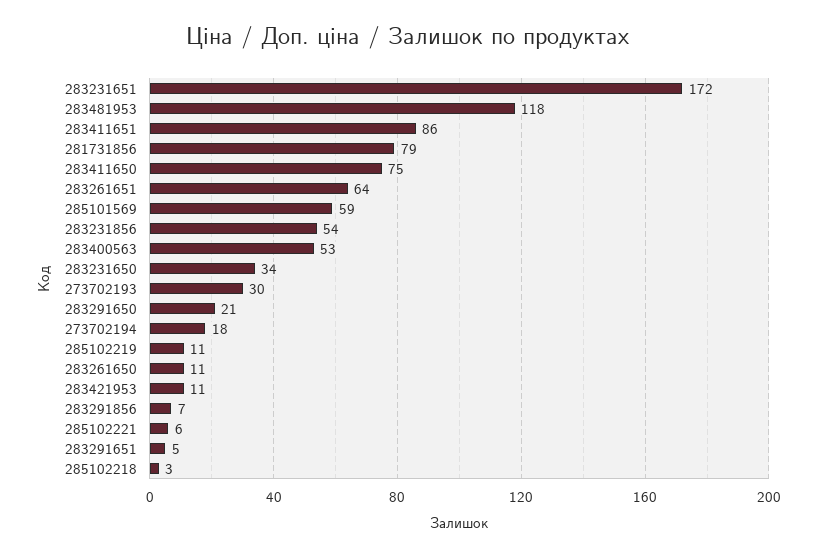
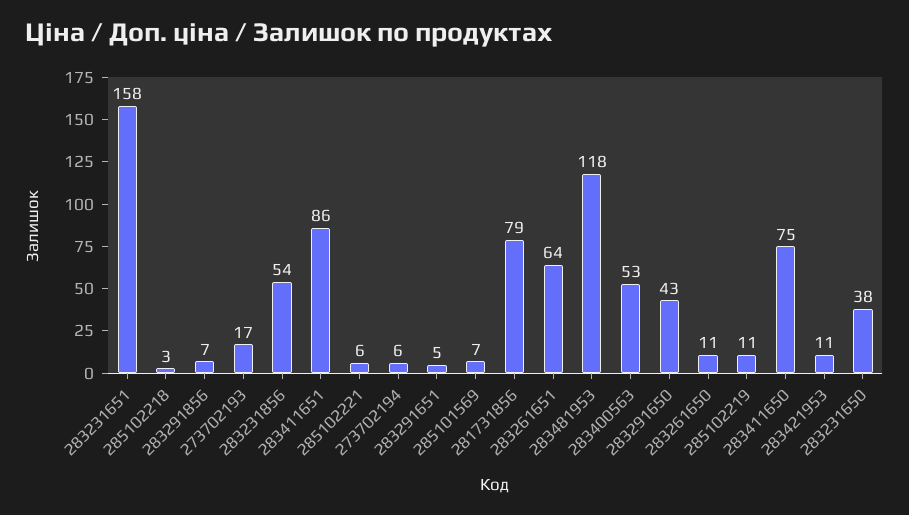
  {
-   "283231651": 172,
+   "283231651": 158,
    "283481953": 118,
    "283411651": 86,
    "281731856": 79,
    "283411650": 75,
    "283261651": 64,
-   "285101569": 59,
+   "285101569": 7,
    "283231856": 54,
    "283400563": 53,
-   "283231650": 34,
+   "283231650": 38,
-   "273702193": 30,
+   "273702193": 17,
-   "283291650": 21,
+   "283291650": 43,
-   "273702194": 18,
+   "273702194": 6,
    "285102219": 11,
    "283261650": 11,
    "283421953": 11,
    "283291856": 7,
    "285102221": 6,
    "283291651": 5,
    "285102218": 3
  }

